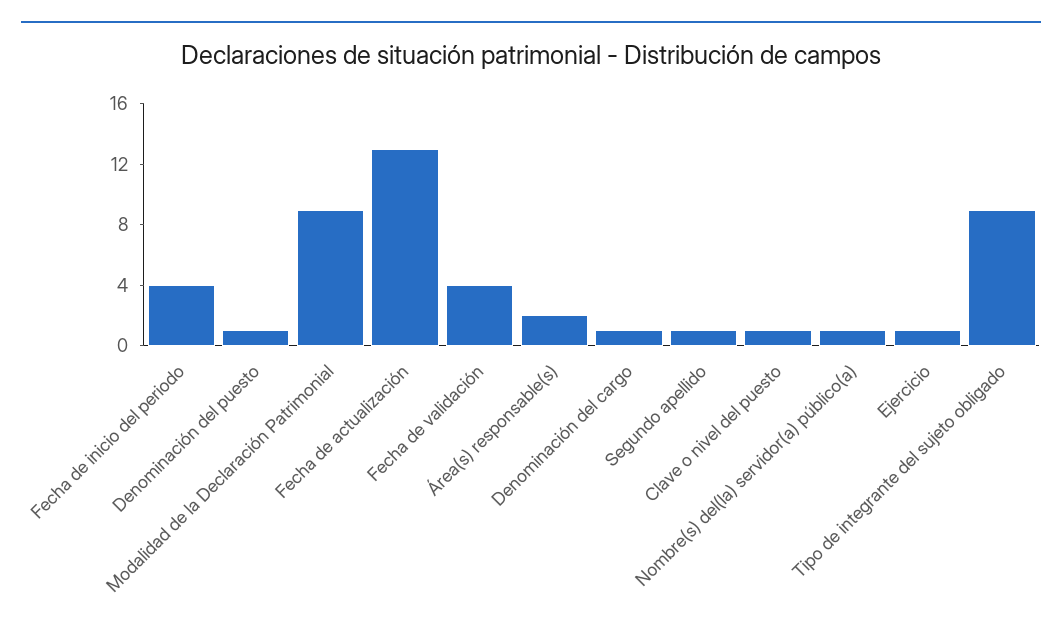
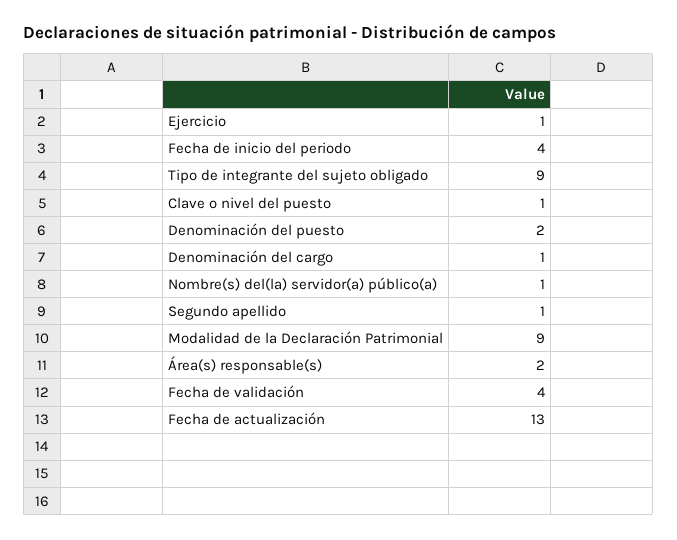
  {
    "Fecha de inicio del periodo": 4,
-   "Denominación del puesto": 1,
+   "Denominación del puesto": 2,
    "Modalidad de la Declaración Patrimonial": 9,
    "Fecha de actualización": 13,
    "Fecha de validación": 4,
    "Área(s) responsable(s)": 2,
    "Denominación del cargo": 1,
    "Segundo apellido": 1,
    "Clave o nivel del puesto": 1,
    "Nombre(s) del(la) servidor(a) público(a)": 1,
    "Ejercicio": 1,
    "Tipo de integrante del sujeto obligado": 9
  }

